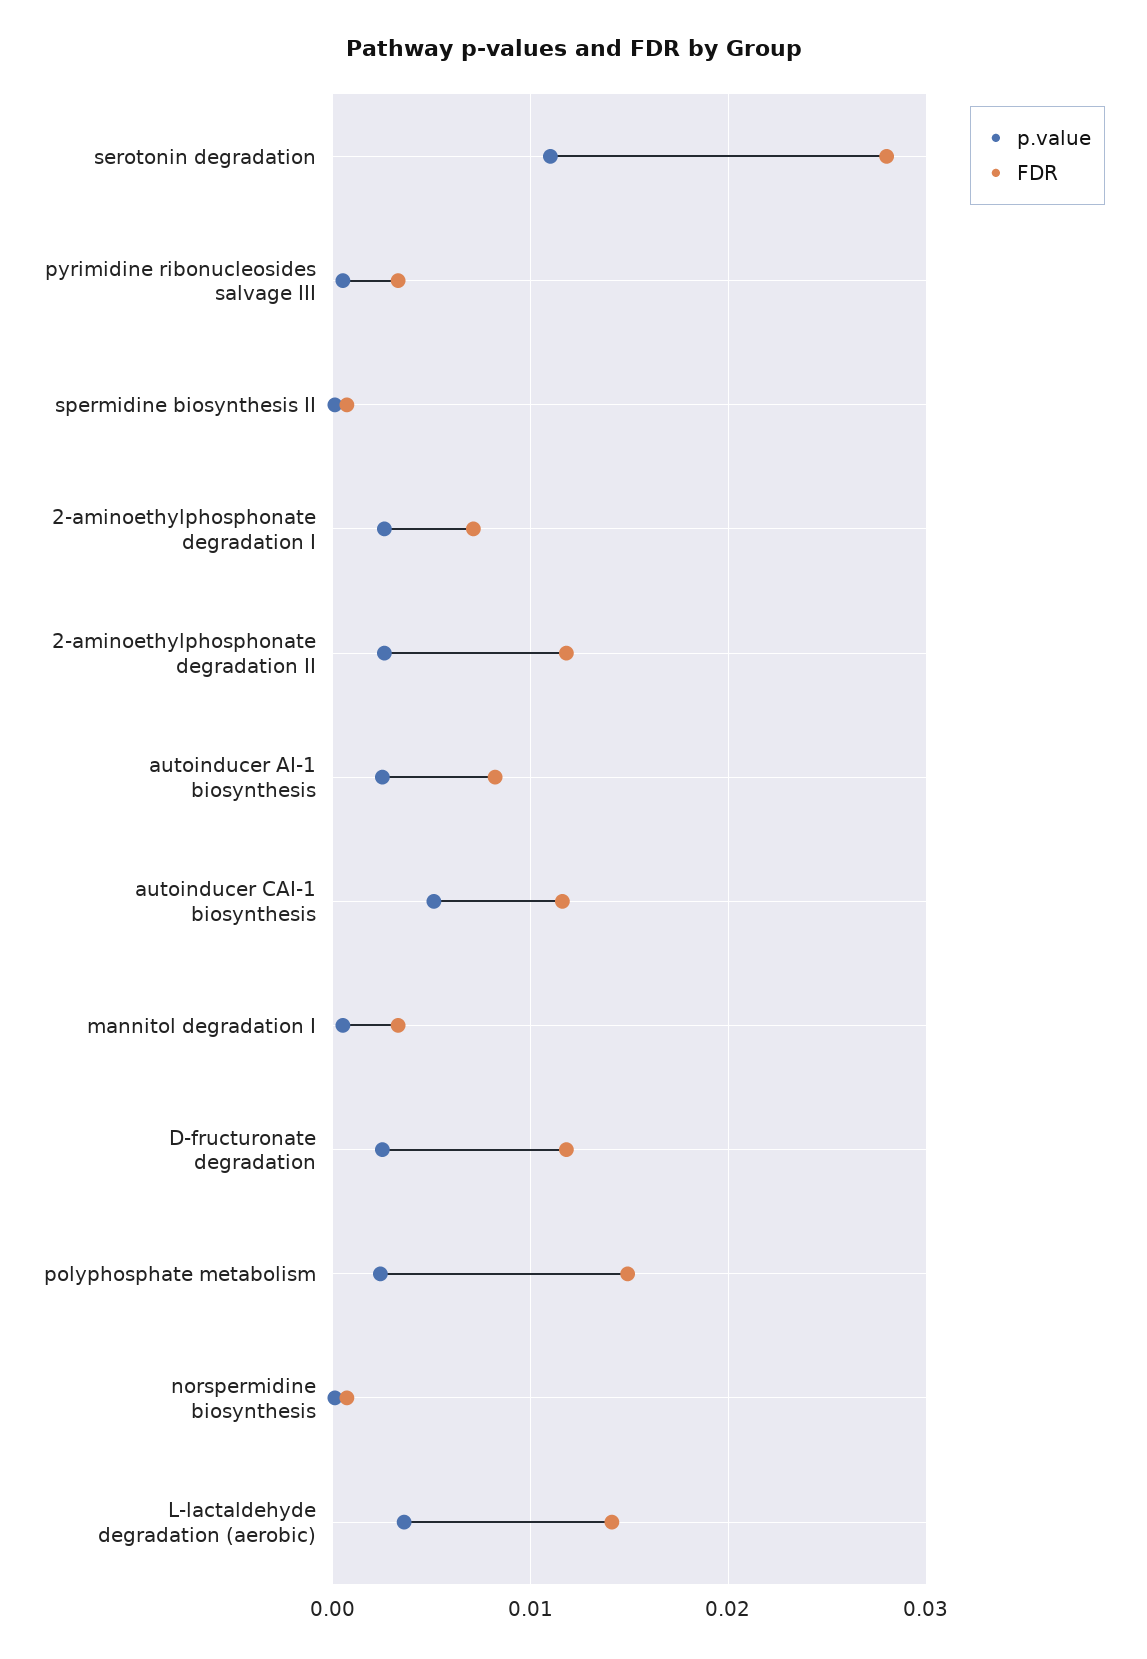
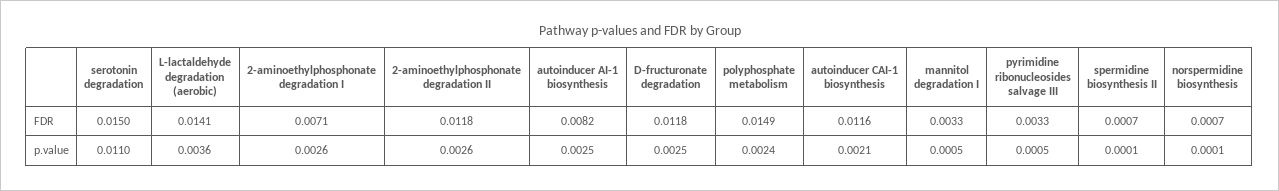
  {
    "p.value": {
      "serotonin degradation": 0.011,
      "pyrimidine ribonucleosides salvage III": 0.0005,
      "spermidine biosynthesis II": 0.0001,
      "2-aminoethylphosphonate degradation I": 0.0026,
      "2-aminoethylphosphonate degradation II": 0.0026,
      "autoinducer AI-1 biosynthesis": 0.0025,
-     "autoinducer CAI-1 biosynthesis": 0.005,
+     "autoinducer CAI-1 biosynthesis": 0.0021,
      "mannitol degradation I": 0.0005,
      "D-fructuronate degradation": 0.0025,
      "polyphosphate metabolism": 0.0024,
      "norspermidine biosynthesis": 0.0001,
      "L-lactaldehyde degradation (aerobic)": 0.0036
    },
    "FDR": {
-     "serotonin degradation": 0.028,
+     "serotonin degradation": 0.015,
      "pyrimidine ribonucleosides salvage III": 0.0033,
      "spermidine biosynthesis II": 0.0007,
      "2-aminoethylphosphonate degradation I": 0.0071,
      "2-aminoethylphosphonate degradation II": 0.0118,
      "autoinducer AI-1 biosynthesis": 0.0082,
      "autoinducer CAI-1 biosynthesis": 0.0116,
      "mannitol degradation I": 0.0033,
      "D-fructuronate degradation": 0.0118,
      "polyphosphate metabolism": 0.0149,
      "norspermidine biosynthesis": 0.0007,
      "L-lactaldehyde degradation (aerobic)": 0.0141
    }
  }

